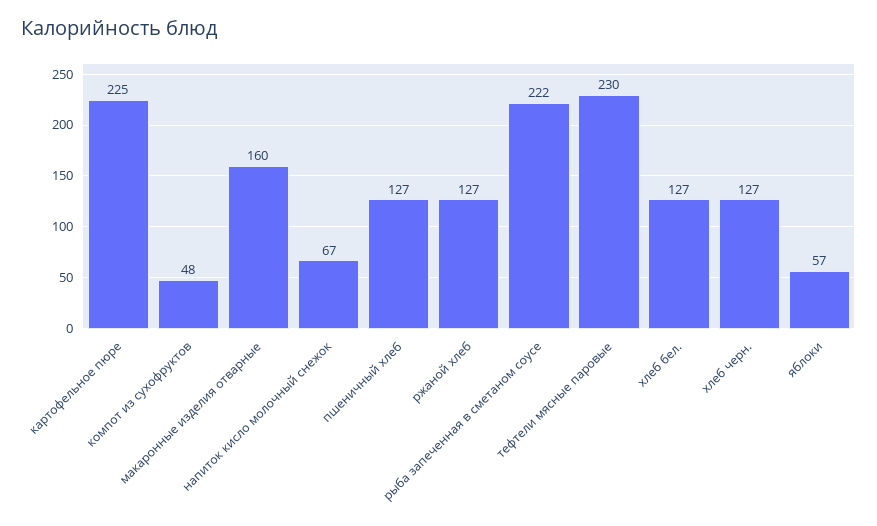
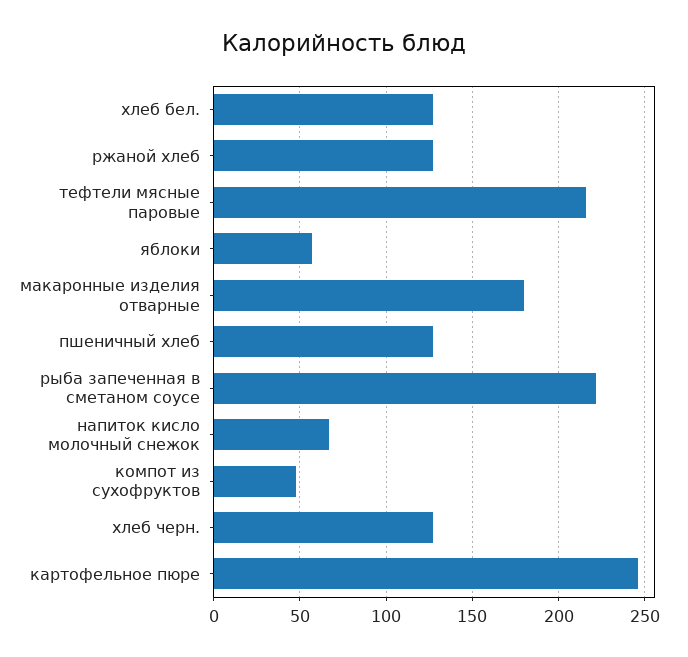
  {
-   "картофельное пюре": 225,
+   "картофельное пюре": 245,
    "компот из сухофруктов": 48,
-   "макаронные изделия отварные": 160,
+   "макаронные изделия отварные": 180,
    "напиток кисло молочный снежок": 67,
    "пшеничный хлеб": 127,
    "ржаной хлеб": 127,
    "рыба запеченная в сметаном соусе": 222,
-   "тефтели мясные паровые": 230,
+   "тефтели мясные паровые": 215,
    "хлеб бел.": 127,
    "хлеб черн.": 127,
    "яблоки": 57
  }

